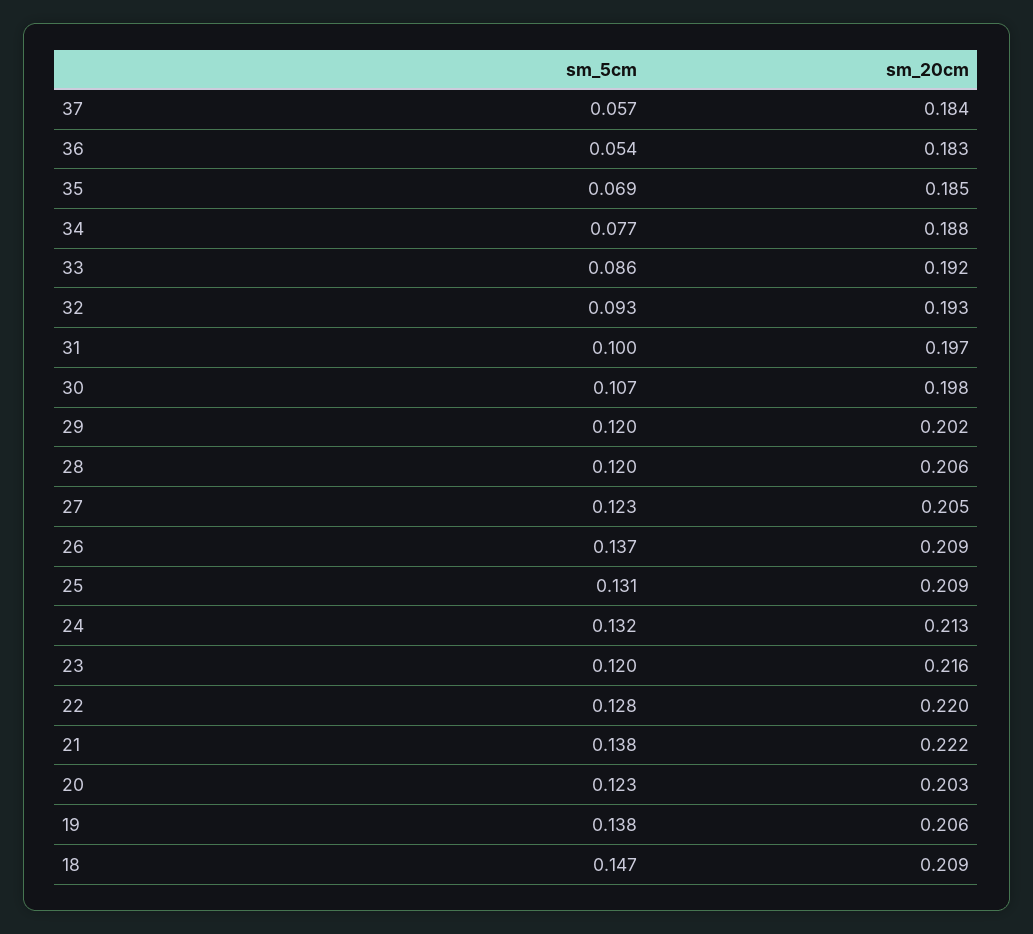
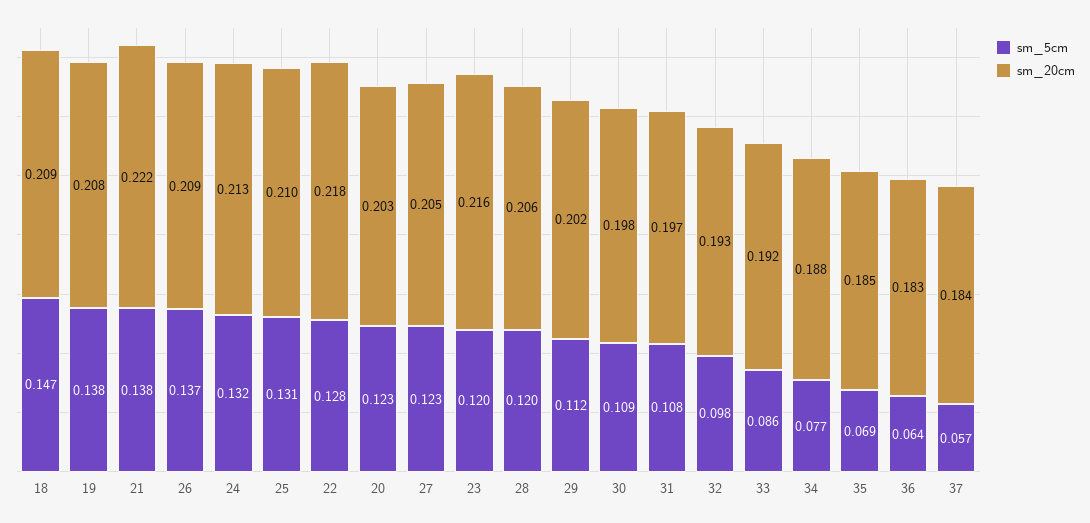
  {
    "sm_5cm": {
      "37": 0.057,
-     "36": 0.054,
+     "36": 0.064,
      "35": 0.069,
      "34": 0.077,
      "33": 0.086,
-     "32": 0.093,
+     "32": 0.098,
-     "31": 0.1,
+     "31": 0.108,
-     "30": 0.107,
+     "30": 0.109,
-     "29": 0.12,
+     "29": 0.112,
      "28": 0.12,
      "27": 0.123,
      "26": 0.137,
      "25": 0.131,
      "24": 0.132,
      "23": 0.12,
      "22": 0.128,
      "21": 0.138,
      "20": 0.123,
      "19": 0.138,
      "18": 0.147
    },
    "sm_20cm": {
      "37": 0.184,
      "36": 0.183,
      "35": 0.185,
      "34": 0.188,
      "33": 0.192,
      "32": 0.193,
      "31": 0.197,
      "30": 0.198,
      "29": 0.202,
      "28": 0.206,
      "27": 0.205,
      "26": 0.209,
-     "25": 0.209,
+     "25": 0.21,
      "24": 0.213,
      "23": 0.216,
-     "22": 0.22,
+     "22": 0.218,
      "21": 0.222,
      "20": 0.203,
-     "19": 0.206,
+     "19": 0.208,
      "18": 0.209
    }
  }

